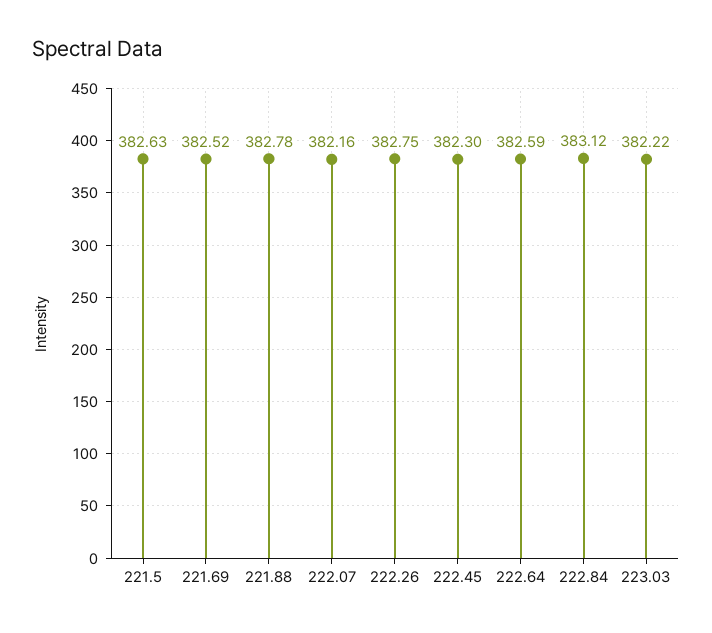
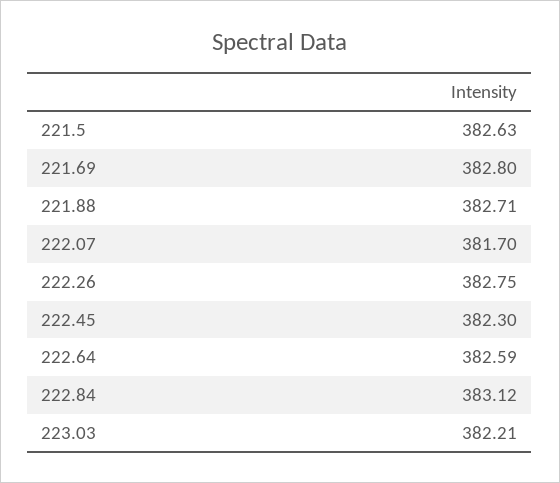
  {
    "221.5": 382.63,
-   "221.69": 382.52,
+   "221.69": 382.8,
-   "221.88": 382.78,
+   "221.88": 382.71,
-   "222.07": 382.16,
+   "222.07": 381.7,
    "222.26": 382.75,
    "222.45": 382.3,
    "222.64": 382.59,
    "222.84": 383.12,
-   "223.03": 382.22
+   "223.03": 382.21
  }

